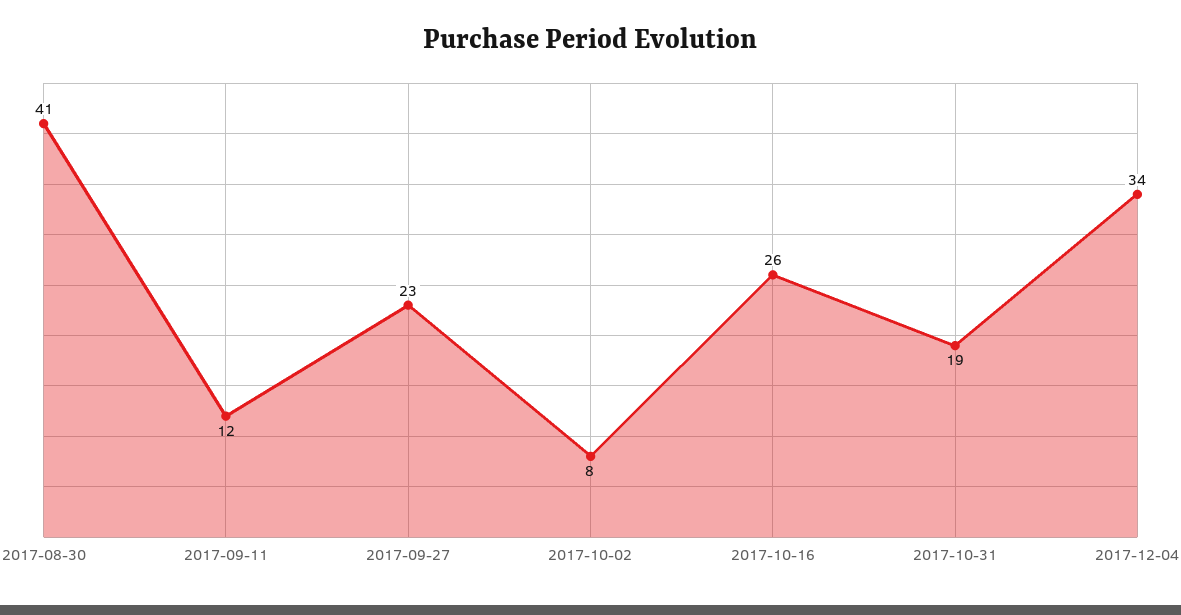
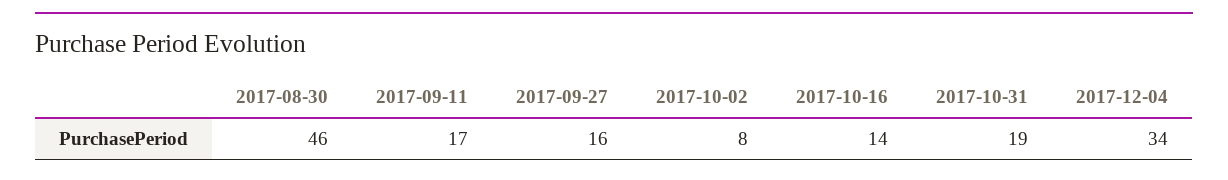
  {
-   "2017-08-30": 41,
+   "2017-08-30": 46,
-   "2017-09-11": 12,
+   "2017-09-11": 17,
-   "2017-09-27": 23,
+   "2017-09-27": 16,
    "2017-10-02": 8,
-   "2017-10-16": 26,
+   "2017-10-16": 14,
    "2017-10-31": 19,
    "2017-12-04": 34
  }

